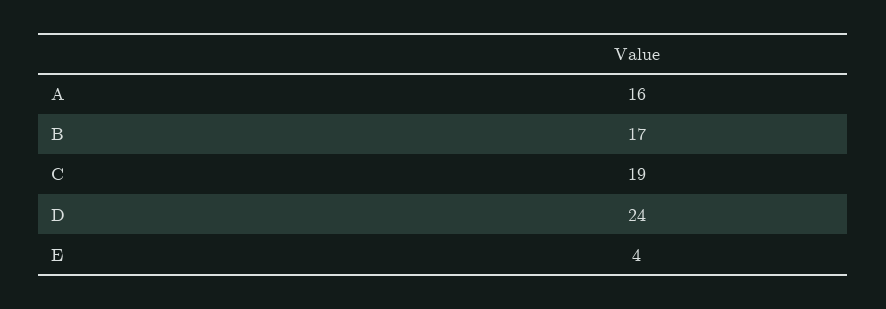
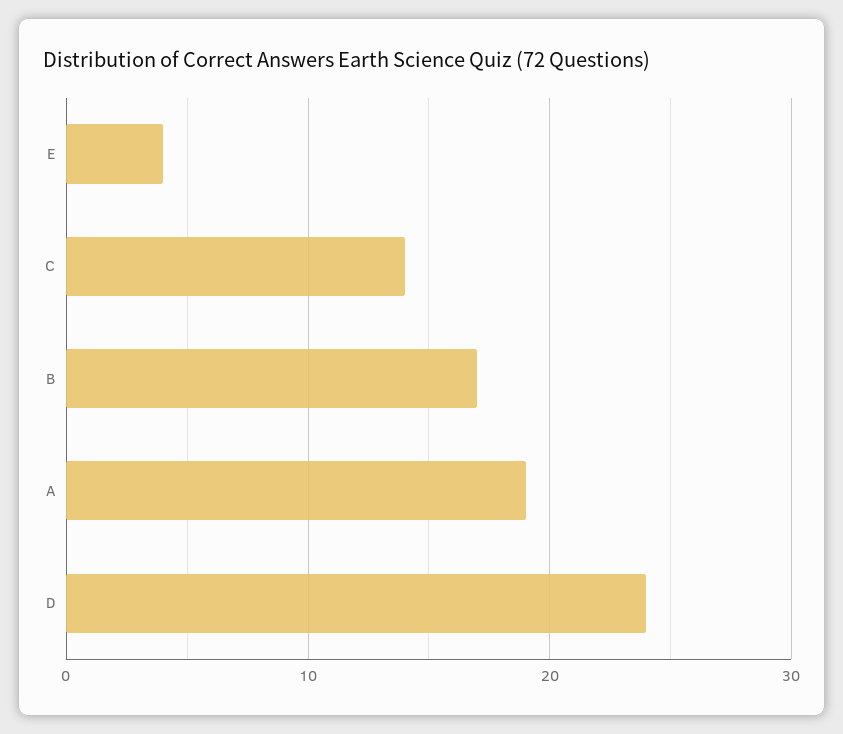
  {
-   "A": 16,
+   "A": 19,
    "B": 17,
-   "C": 19,
+   "C": 14,
    "D": 24,
    "E": 4
  }

